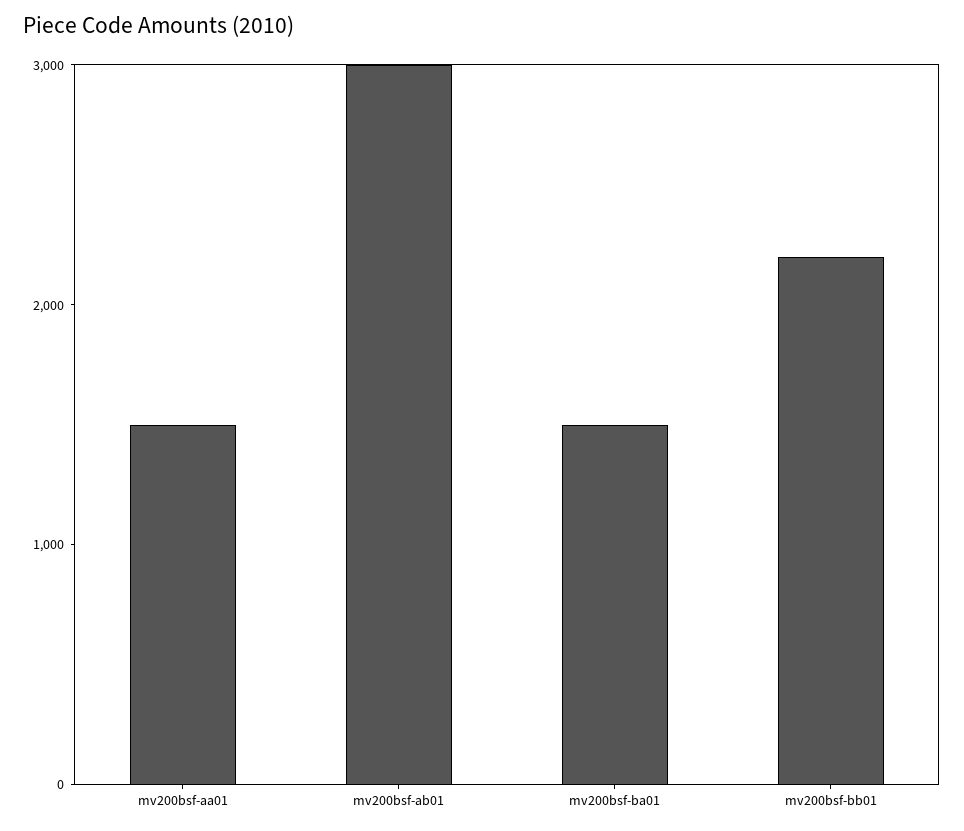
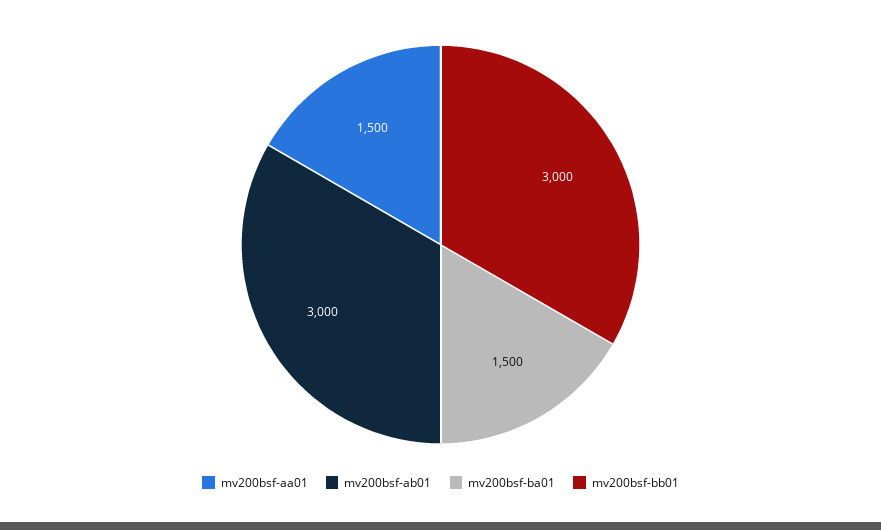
  {
    "mv200bsf-aa01": 1500,
    "mv200bsf-ab01": 3000,
    "mv200bsf-ba01": 1500,
-   "mv200bsf-bb01": 2200
+   "mv200bsf-bb01": 3000
  }

